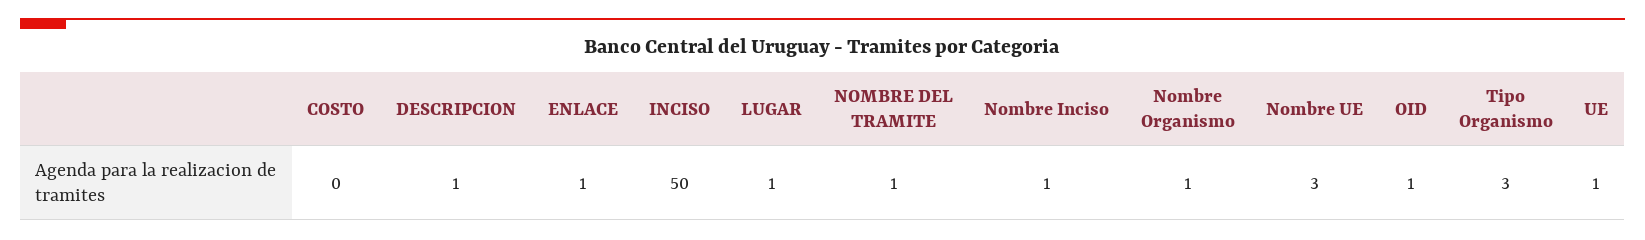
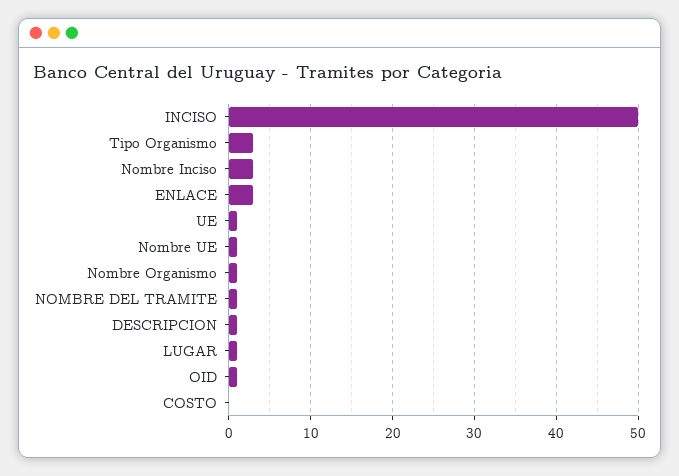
  {
    "COSTO": 0,
    "DESCRIPCION": 1,
-   "ENLACE": 1,
+   "ENLACE": 3,
    "INCISO": 50,
    "LUGAR": 1,
    "NOMBRE DEL TRAMITE": 1,
-   "Nombre Inciso": 1,
+   "Nombre Inciso": 3,
    "Nombre Organismo": 1,
-   "Nombre UE": 3,
+   "Nombre UE": 1,
    "OID": 1,
    "Tipo Organismo": 3,
    "UE": 1
  }

